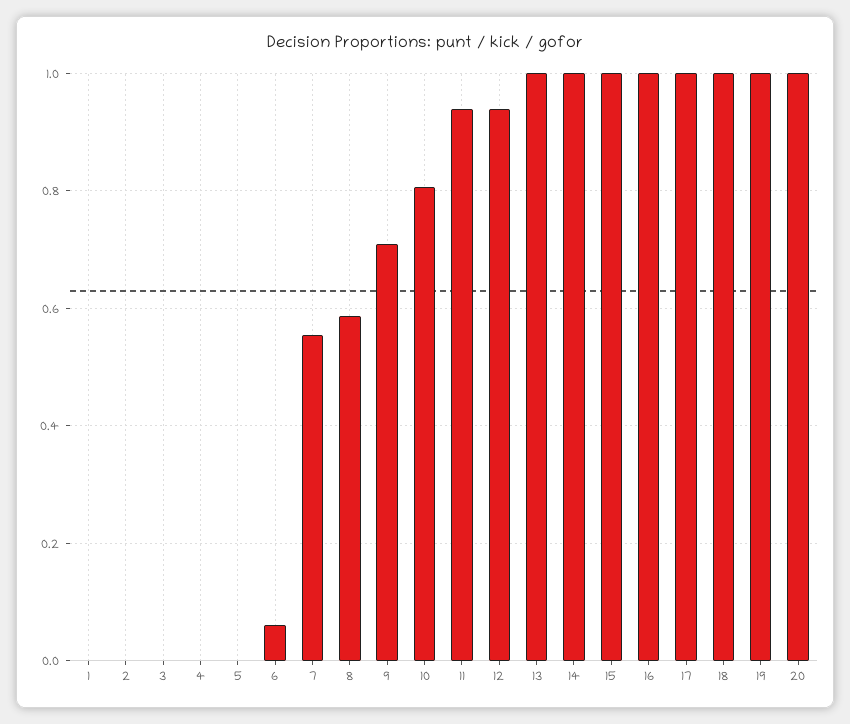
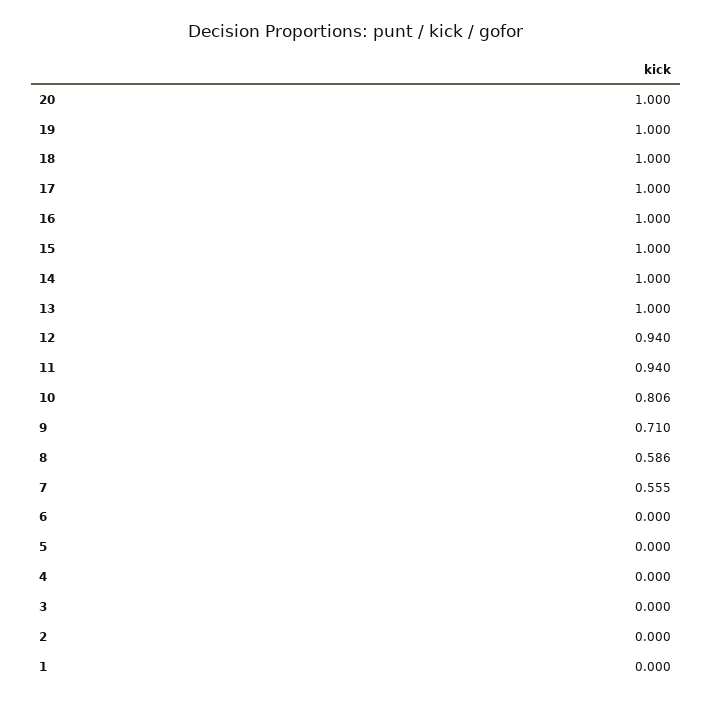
  {
    "1": 0,
    "2": 0,
    "3": 0,
    "4": 0,
    "5": 0,
-   "6": 0.06,
+   "6": 0,
    "7": 0.555,
    "8": 0.586,
    "9": 0.71,
    "10": 0.806,
    "11": 0.94,
    "12": 0.94,
    "13": 1,
    "14": 1,
    "15": 1,
    "16": 1,
    "17": 1,
    "18": 1,
    "19": 1,
    "20": 1
  }

